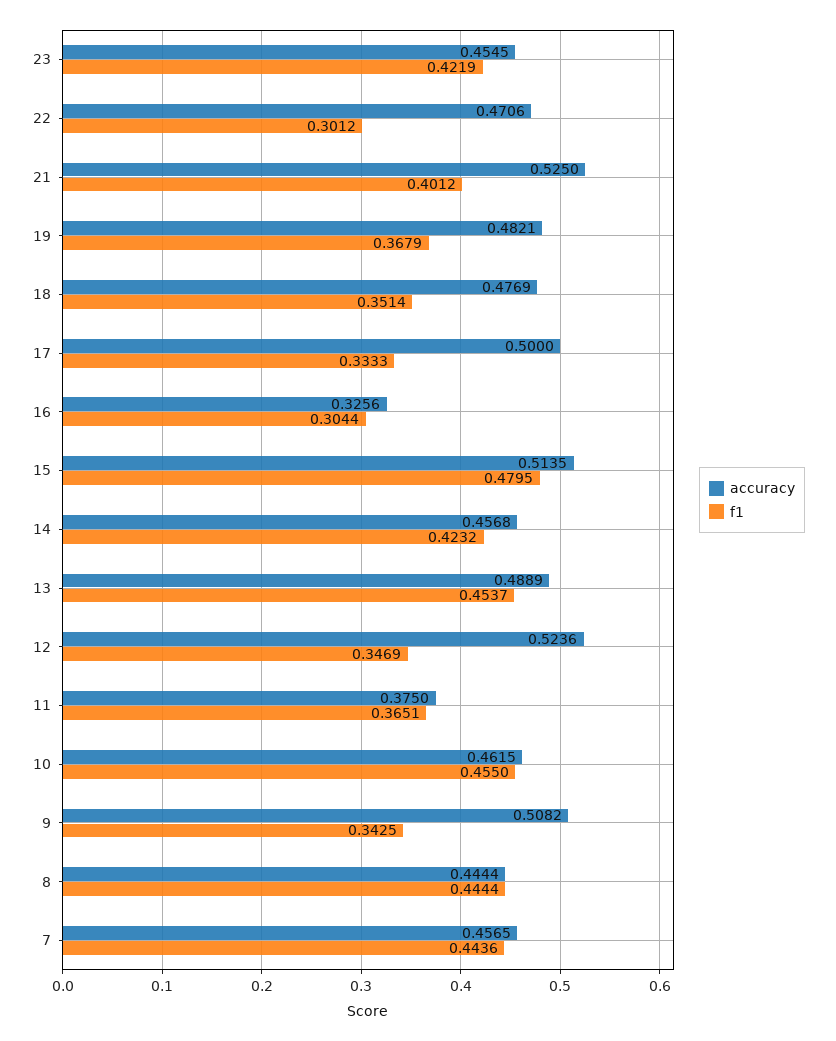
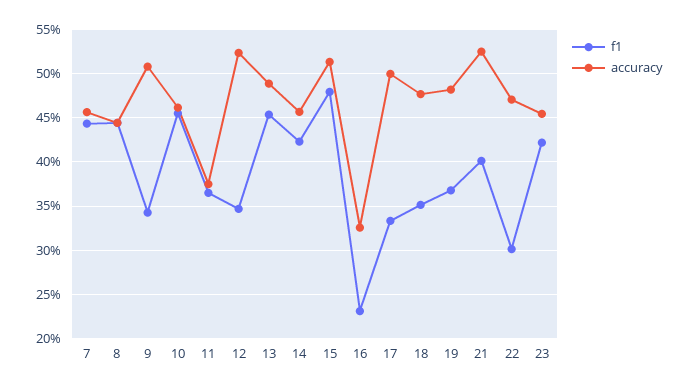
  {
    "accuracy": {
      "23": 0.4545,
      "22": 0.4706,
      "21": 0.525,
      "19": 0.4821,
      "18": 0.4769,
      "17": 0.5,
      "16": 0.3256,
      "15": 0.5135,
      "14": 0.4568,
      "13": 0.4889,
      "12": 0.5236,
      "11": 0.375,
      "10": 0.4615,
      "9": 0.5082,
      "8": 0.4444,
      "7": 0.4565
    },
    "f1": {
      "23": 0.4219,
      "22": 0.3012,
      "21": 0.4012,
      "19": 0.3679,
      "18": 0.3514,
      "17": 0.3333,
-     "16": 0.3044,
+     "16": 0.23,
      "15": 0.4795,
      "14": 0.4232,
      "13": 0.4537,
      "12": 0.3469,
      "11": 0.3651,
      "10": 0.455,
      "9": 0.3425,
      "8": 0.4444,
      "7": 0.4436
    }
  }

